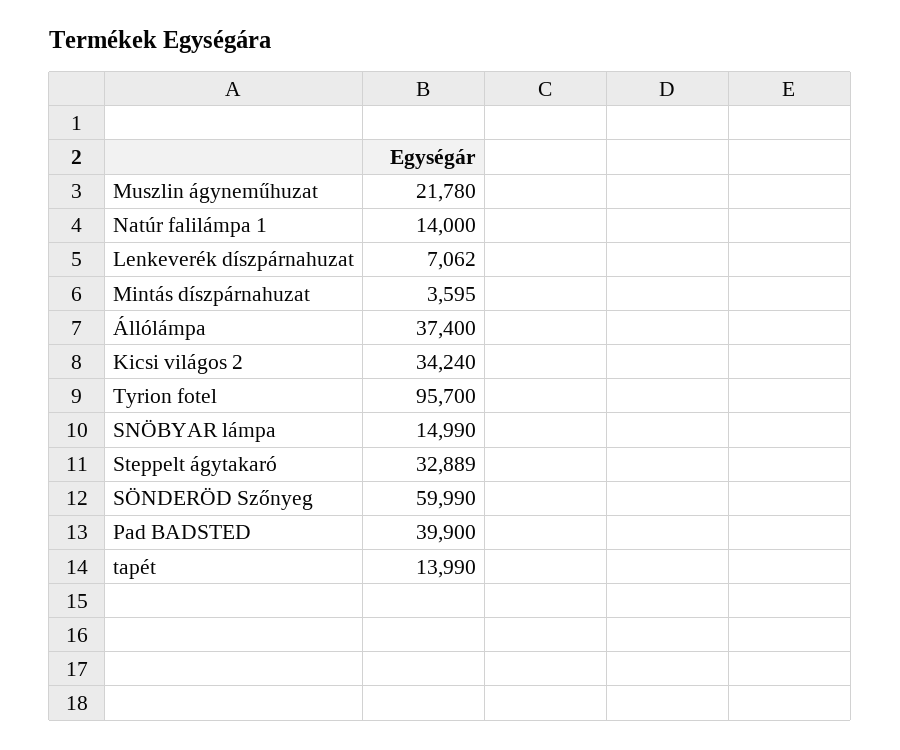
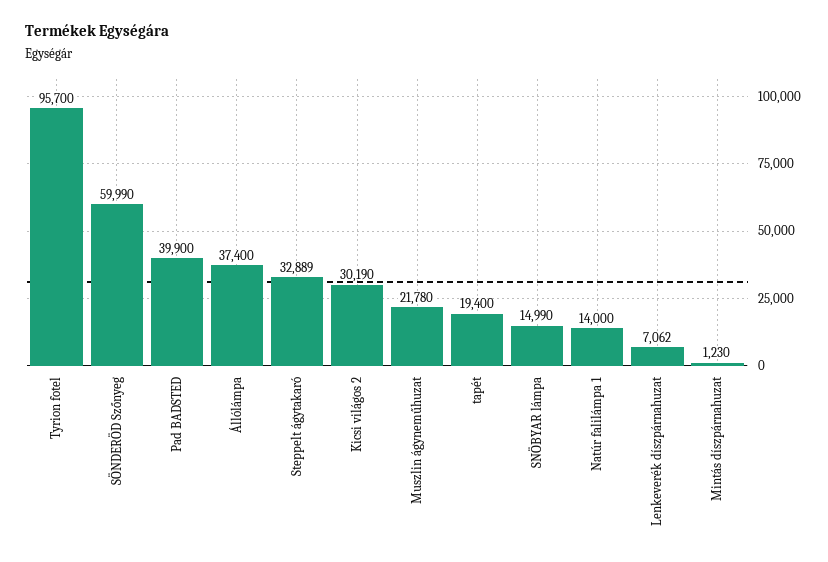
  {
    "Muszlin ágyneműhuzat": 21780,
    "Natúr falilámpa 1": 14000,
    "Lenkeverék díszpárnahuzat": 7062,
-   "Mintás díszpárnahuzat": 3595,
+   "Mintás díszpárnahuzat": 1230,
    "Állólámpa": 37400,
-   "Kicsi világos 2": 34240,
+   "Kicsi világos 2": 30190,
    "Tyrion fotel": 95700,
    "SNÖBYAR lámpa": 14990,
    "Steppelt ágytakaró": 32889,
    "SÖNDERÖD Szőnyeg": 59990,
    "Pad BADSTED": 39900,
-   "tapét": 13990
+   "tapét": 19400
  }

